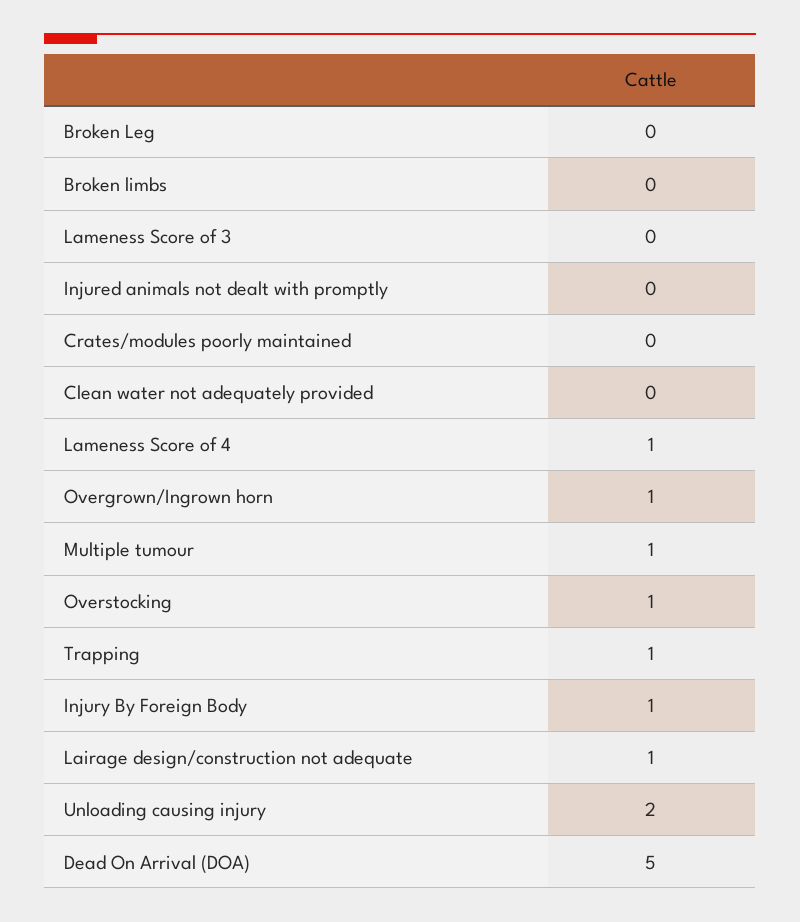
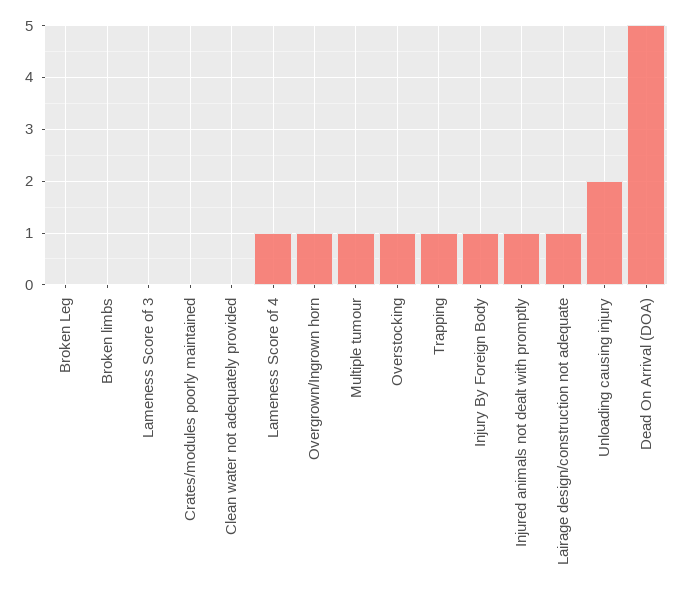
  {
    "Broken Leg": 0,
    "Broken limbs": 0,
    "Lameness Score of 3": 0,
-   "Injured animals not dealt with promptly": 0,
+   "Injured animals not dealt with promptly": 1,
    "Crates/modules poorly maintained": 0,
    "Clean water not adequately provided": 0,
    "Lameness Score of 4": 1,
    "Overgrown/Ingrown horn": 1,
    "Multiple tumour": 1,
    "Overstocking": 1,
    "Trapping": 1,
    "Injury By Foreign Body": 1,
    "Lairage design/construction not adequate": 1,
    "Unloading causing injury": 2,
    "Dead On Arrival (DOA)": 5
  }

